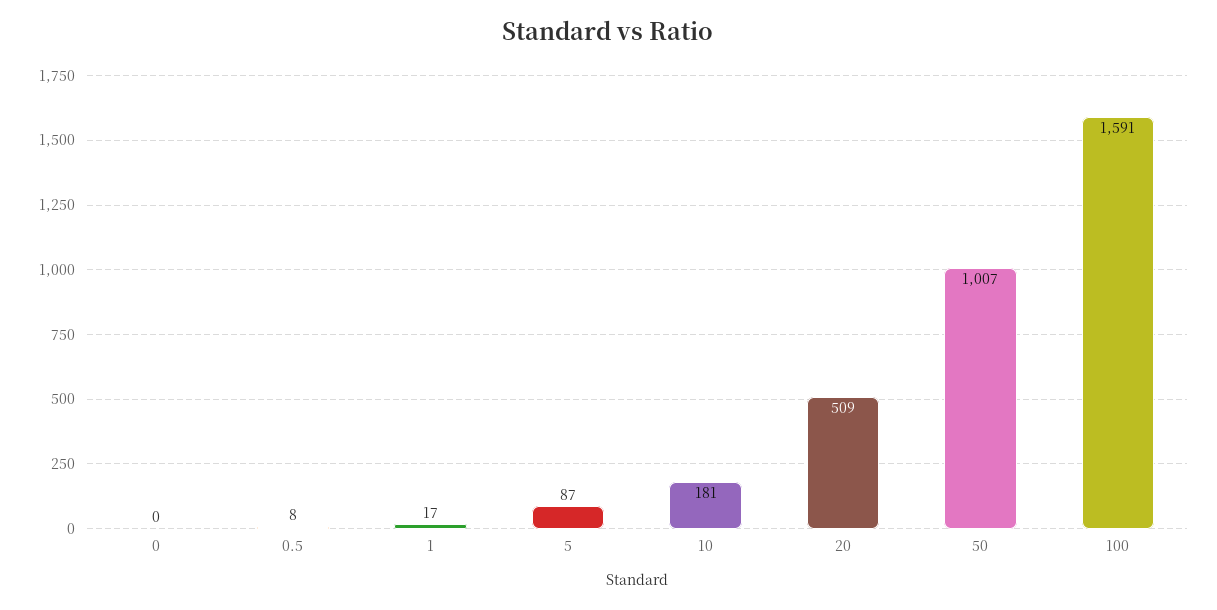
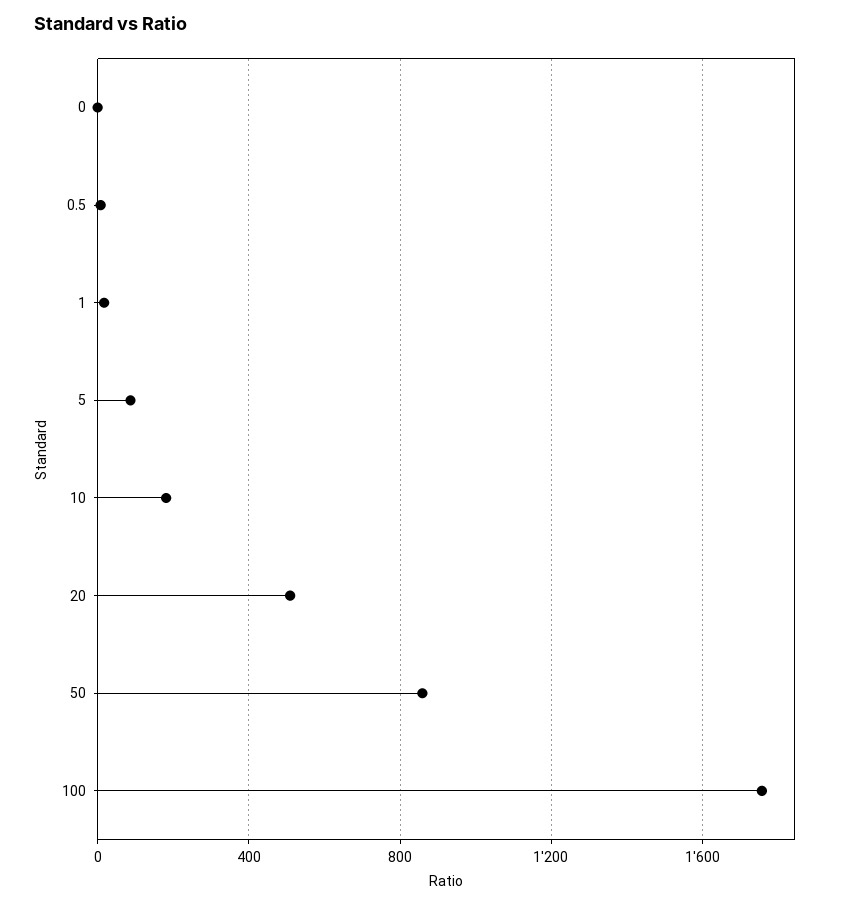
  {
    "0": 0,
    "0.5": 8,
    "1": 17,
    "5": 87,
    "10": 181,
    "20": 509,
-   "50": 1007,
+   "50": 850,
-   "100": 1591
+   "100": 1750
  }

